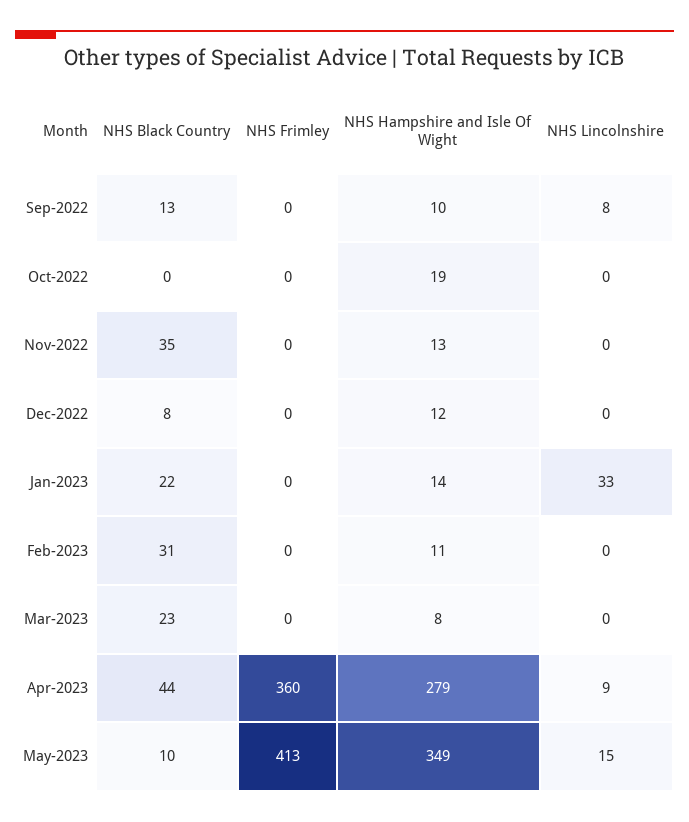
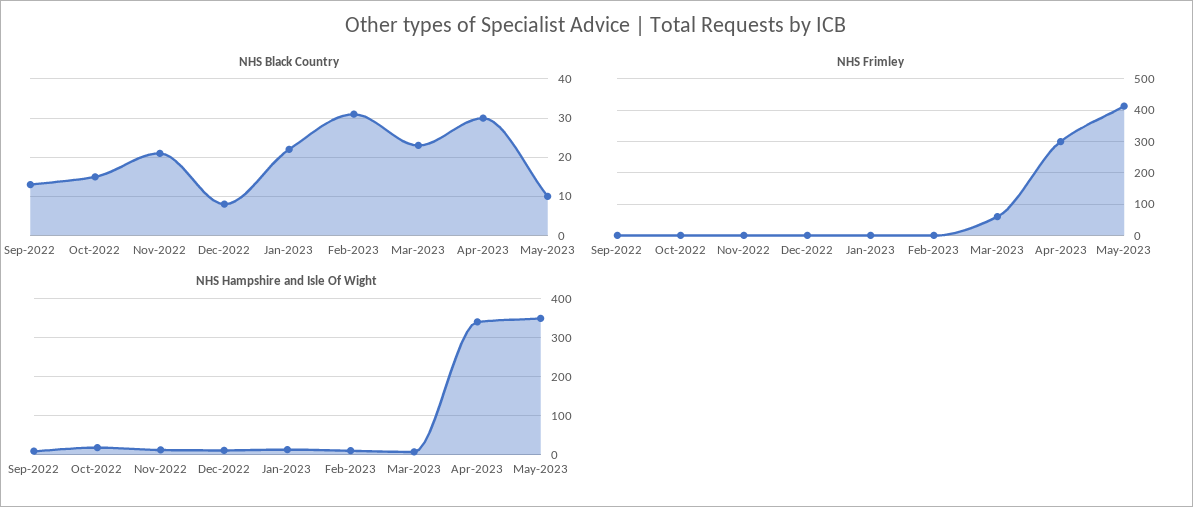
  {
    "NHS Black Country": {
      "Sep-2022": 13,
-     "Oct-2022": 0,
+     "Oct-2022": 15,
-     "Nov-2022": 35,
+     "Nov-2022": 20,
      "Dec-2022": 8,
      "Jan-2023": 22,
      "Feb-2023": 31,
      "Mar-2023": 23,
-     "Apr-2023": 44,
+     "Apr-2023": 30,
      "May-2023": 10
    },
    "NHS Frimley": {
      "Sep-2022": 0,
      "Oct-2022": 0,
      "Nov-2022": 0,
      "Dec-2022": 0,
      "Jan-2023": 0,
      "Feb-2023": 0,
-     "Mar-2023": 0,
+     "Mar-2023": 60,
-     "Apr-2023": 360,
+     "Apr-2023": 300,
      "May-2023": 413
    },
    "NHS Hampshire and Isle Of Wight": {
      "Sep-2022": 10,
      "Oct-2022": 19,
      "Nov-2022": 13,
      "Dec-2022": 12,
      "Jan-2023": 14,
      "Feb-2023": 11,
      "Mar-2023": 8,
-     "Apr-2023": 279,
+     "Apr-2023": 340,
      "May-2023": 349
-   },
+   }
-   "NHS Lincolnshire": {
-     "Sep-2022": 8,
-     "Oct-2022": 0,
-     "Nov-2022": 0,
-     "Dec-2022": 0,
-     "Jan-2023": 33,
-     "Feb-2023": 0,
-     "Mar-2023": 0,
-     "Apr-2023": 9,
-     "May-2023": 15
-   }
  }

